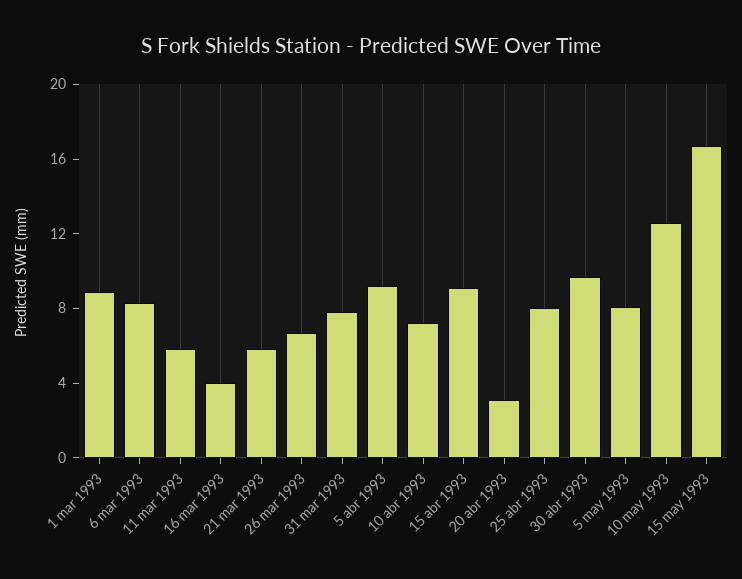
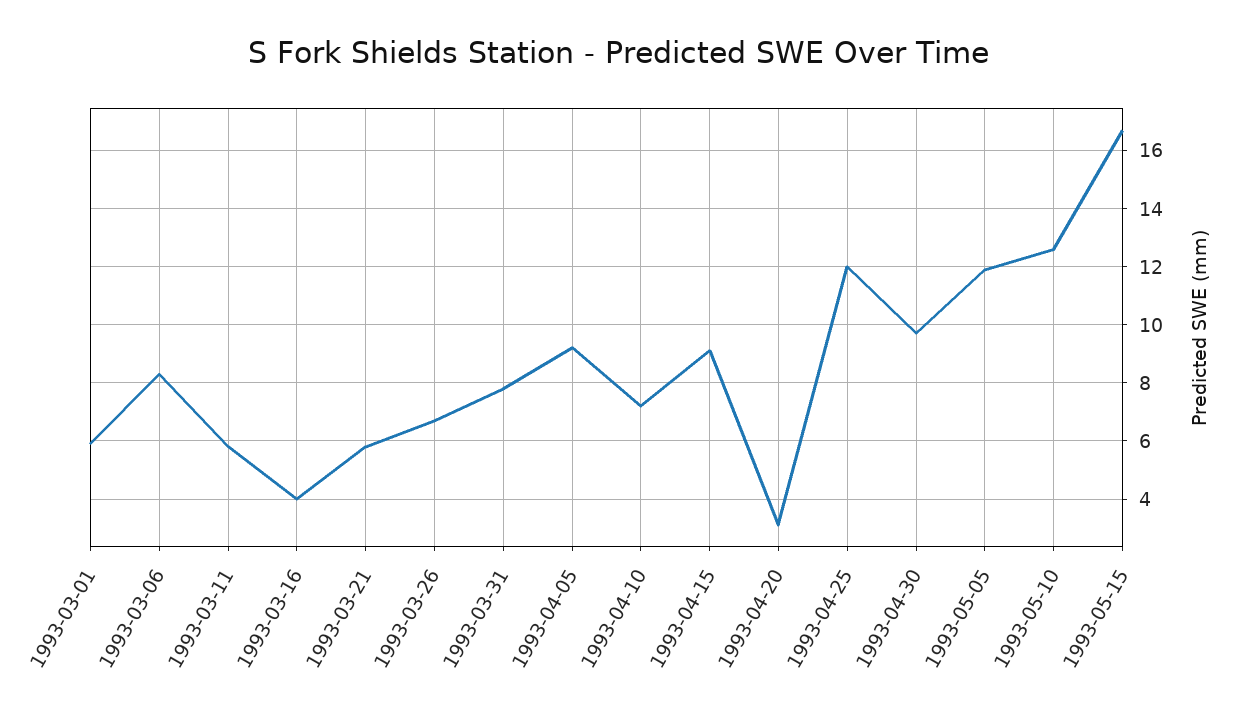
  {
-   "1 mar 1993": 9,
+   "1 mar 1993": 6,
    "6 mar 1993": 8.5,
    "11 mar 1993": 6,
    "16 mar 1993": 4,
    "21 mar 1993": 6,
    "26 mar 1993": 6.5,
    "31 mar 1993": 8,
    "5 abr 1993": 9,
    "10 abr 1993": 7,
    "15 abr 1993": 9,
    "20 abr 1993": 3,
-   "25 abr 1993": 8,
+   "25 abr 1993": 12,
    "30 abr 1993": 9.5,
-   "5 may 1993": 8,
+   "5 may 1993": 12,
    "10 may 1993": 12.5,
    "15 may 1993": 16.5
  }

